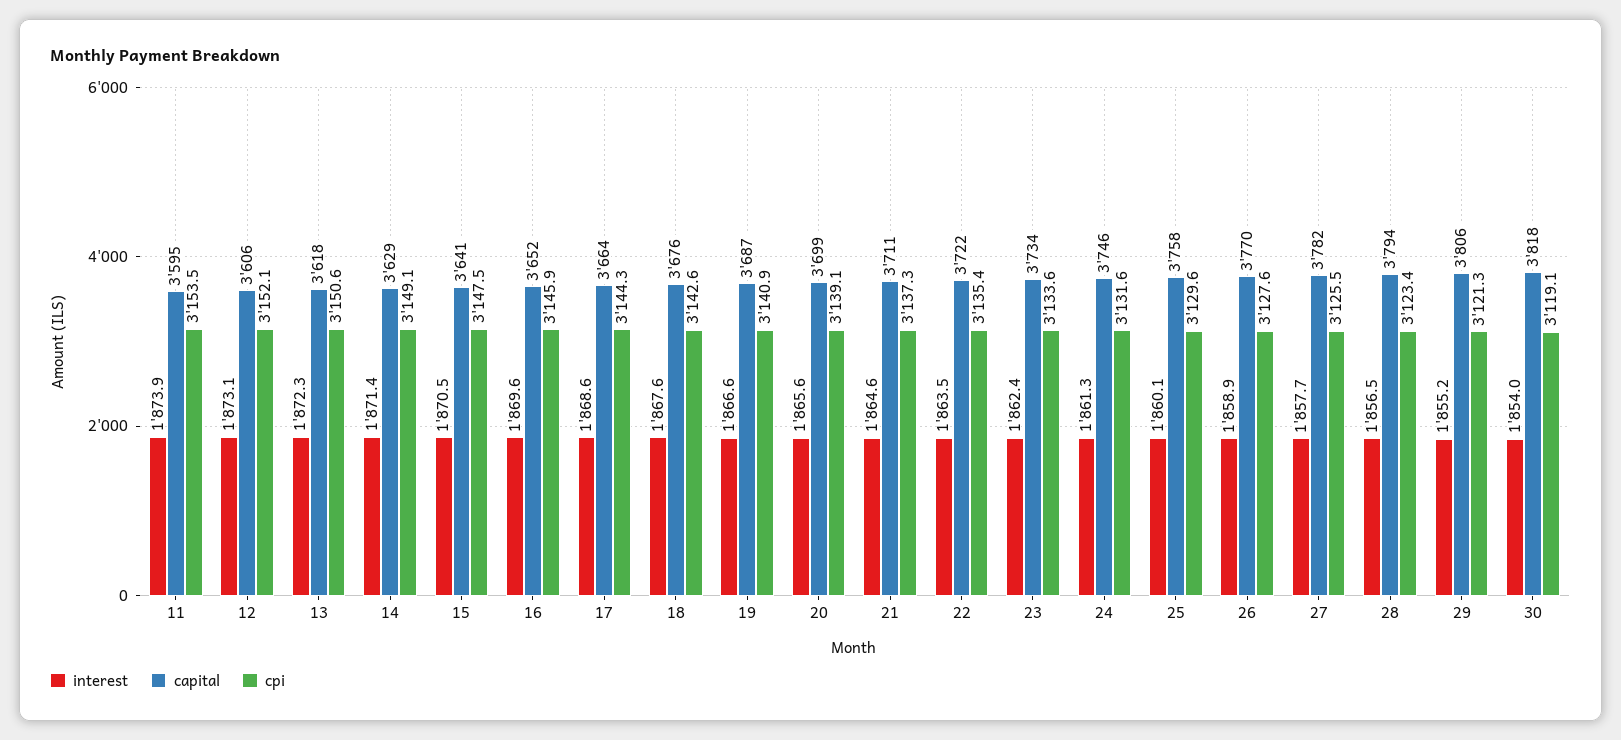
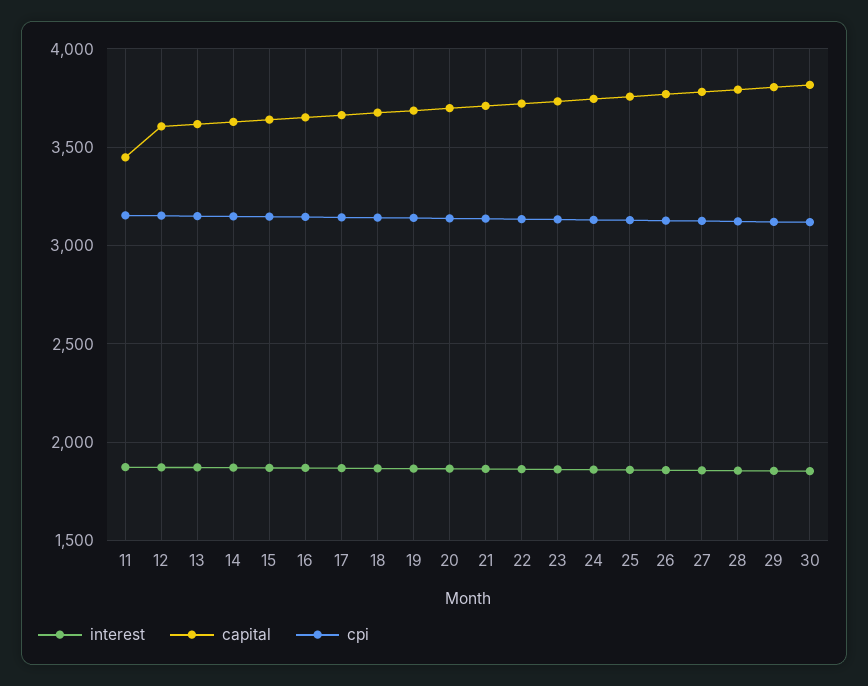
  {
    "interest": {
      "11": 1873.9,
      "12": 1873.1,
      "13": 1872.3,
      "14": 1871.4,
      "15": 1870.5,
      "16": 1869.6,
      "17": 1868.6,
      "18": 1867.6,
      "19": 1866.6,
      "20": 1865.6,
      "21": 1864.6,
      "22": 1863.5,
      "23": 1862.4,
      "24": 1861.3,
      "25": 1860.1,
      "26": 1858.9,
      "27": 1857.7,
      "28": 1856.5,
      "29": 1855.2,
      "30": 1854
    },
    "capital": {
-     "11": 3595,
+     "11": 3450,
      "12": 3606,
      "13": 3618,
      "14": 3629,
      "15": 3641,
      "16": 3652,
      "17": 3664,
      "18": 3676,
      "19": 3687,
      "20": 3699,
      "21": 3711,
      "22": 3722,
      "23": 3734,
      "24": 3746,
      "25": 3758,
      "26": 3770,
      "27": 3782,
      "28": 3794,
      "29": 3806,
      "30": 3818
    },
    "cpi": {
      "11": 3153.5,
      "12": 3152.1,
      "13": 3150.6,
      "14": 3149.1,
      "15": 3147.5,
      "16": 3145.9,
      "17": 3144.3,
      "18": 3142.6,
      "19": 3140.9,
      "20": 3139.1,
      "21": 3137.3,
      "22": 3135.4,
      "23": 3133.6,
      "24": 3131.6,
      "25": 3129.6,
      "26": 3127.6,
      "27": 3125.5,
      "28": 3123.4,
      "29": 3121.3,
      "30": 3119.1
    }
  }

